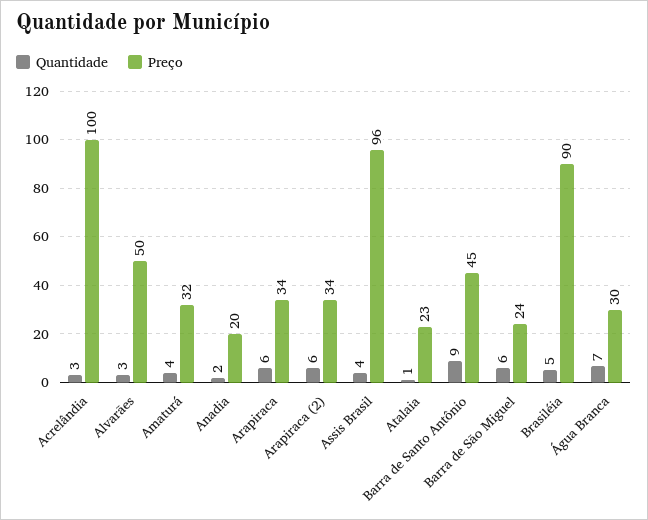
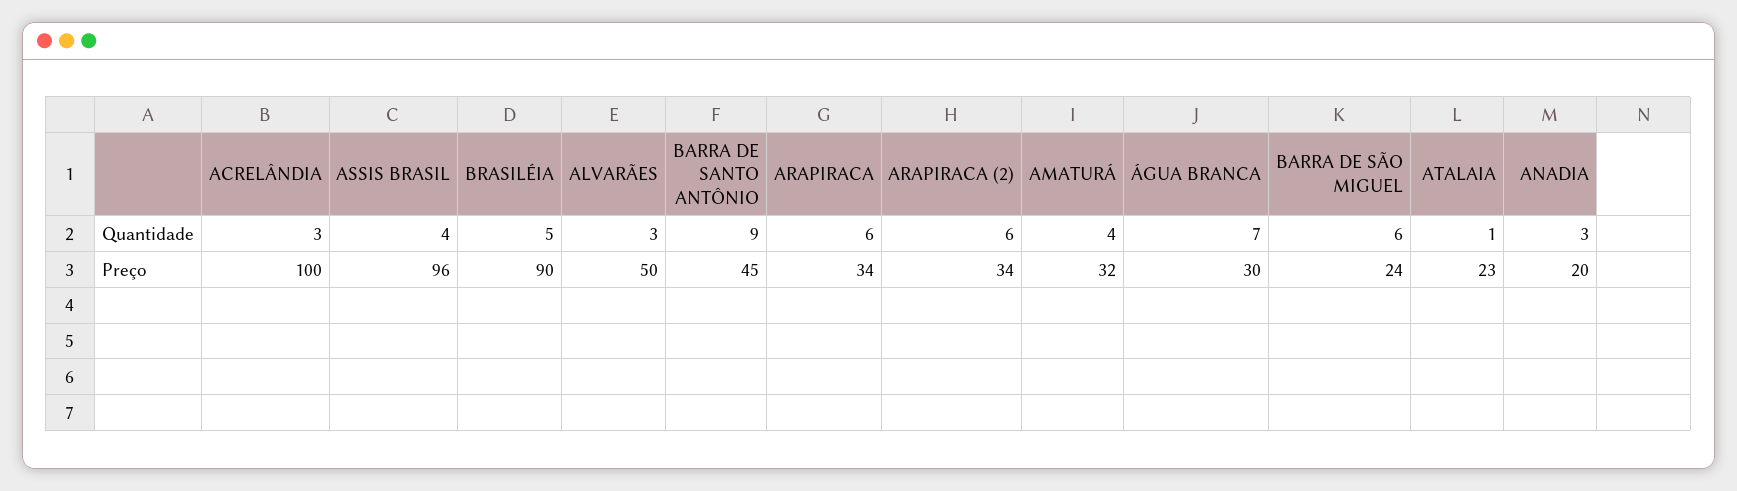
  {
    "Quantidade": {
      "Acrelândia": 3,
      "Alvarães": 3,
      "Amaturá": 4,
-     "Anadia": 2,
+     "Anadia": 3,
      "Arapiraca": 6,
      "Arapiraca (2)": 6,
      "Assis Brasil": 4,
      "Atalaia": 1,
      "Barra de Santo Antônio": 9,
      "Barra de São Miguel": 6,
      "Brasiléia": 5,
      "Água Branca": 7
    },
    "Preço": {
      "Acrelândia": 100,
      "Alvarães": 50,
      "Amaturá": 32,
      "Anadia": 20,
      "Arapiraca": 34,
      "Arapiraca (2)": 34,
      "Assis Brasil": 96,
      "Atalaia": 23,
      "Barra de Santo Antônio": 45,
      "Barra de São Miguel": 24,
      "Brasiléia": 90,
      "Água Branca": 30
    }
  }

